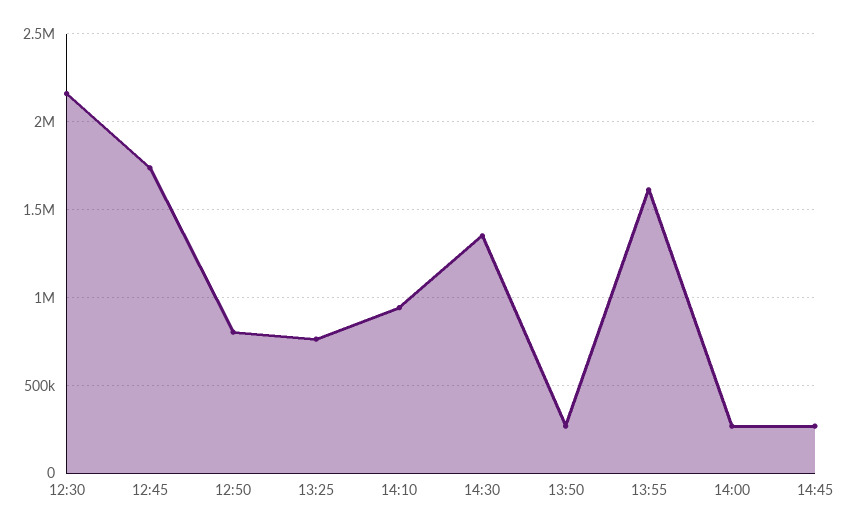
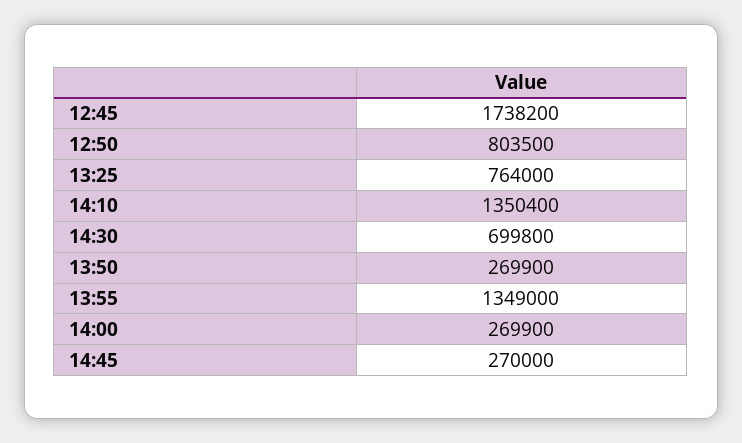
  {
-   "12:30": 2150000,
    "12:45": 1738200,
    "12:50": 803500,
    "13:25": 764000,
-   "14:10": 950000,
+   "14:10": 1350400,
-   "14:30": 1350000,
+   "14:30": 699800,
    "13:50": 269900,
-   "13:55": 1600000,
+   "13:55": 1349000,
    "14:00": 269900,
    "14:45": 270000
  }

